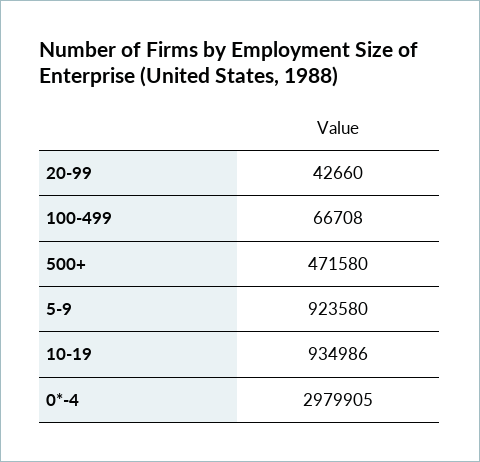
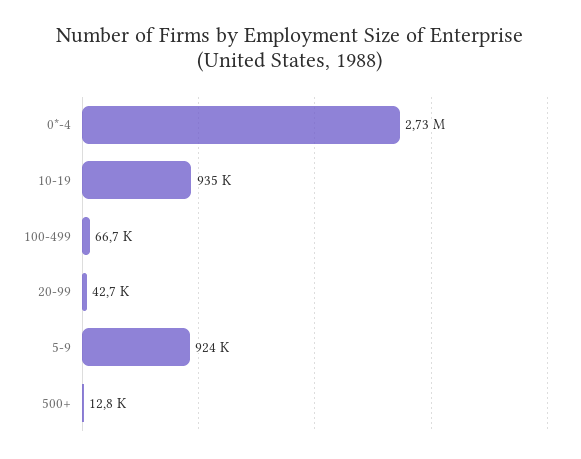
  {
    "20-99": 42660,
    "100-499": 66708,
-   "500+": 471580,
+   "500+": 12800,
    "5-9": 923580,
    "10-19": 934986,
-   "0*-4": 2979905
+   "0*-4": 2730000
  }

